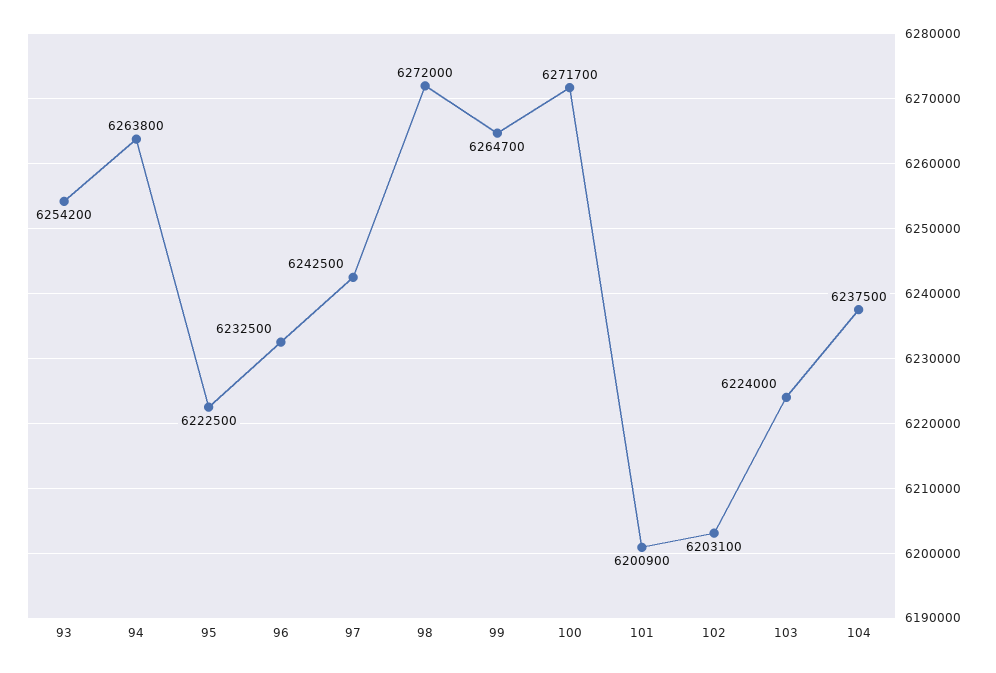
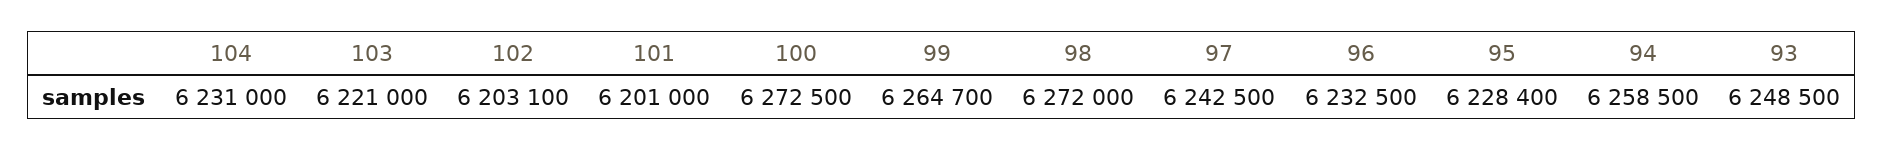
  {
-   "93": 6254200,
+   "93": 6248500,
-   "94": 6263800,
+   "94": 6258500,
-   "95": 6222500,
+   "95": 6228400,
    "96": 6232500,
    "97": 6242500,
    "98": 6272000,
    "99": 6264700,
-   "100": 6271700,
+   "100": 6272500,
-   "101": 6200900,
+   "101": 6201000,
    "102": 6203100,
-   "103": 6224000,
+   "103": 6221000,
-   "104": 6237500
+   "104": 6231000
  }

